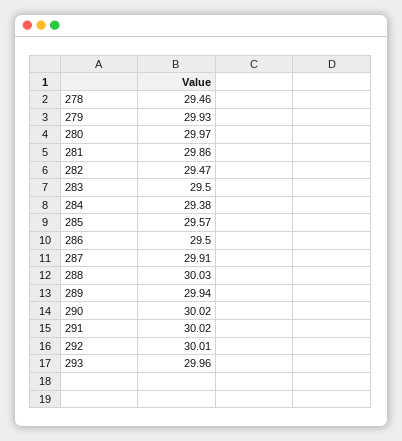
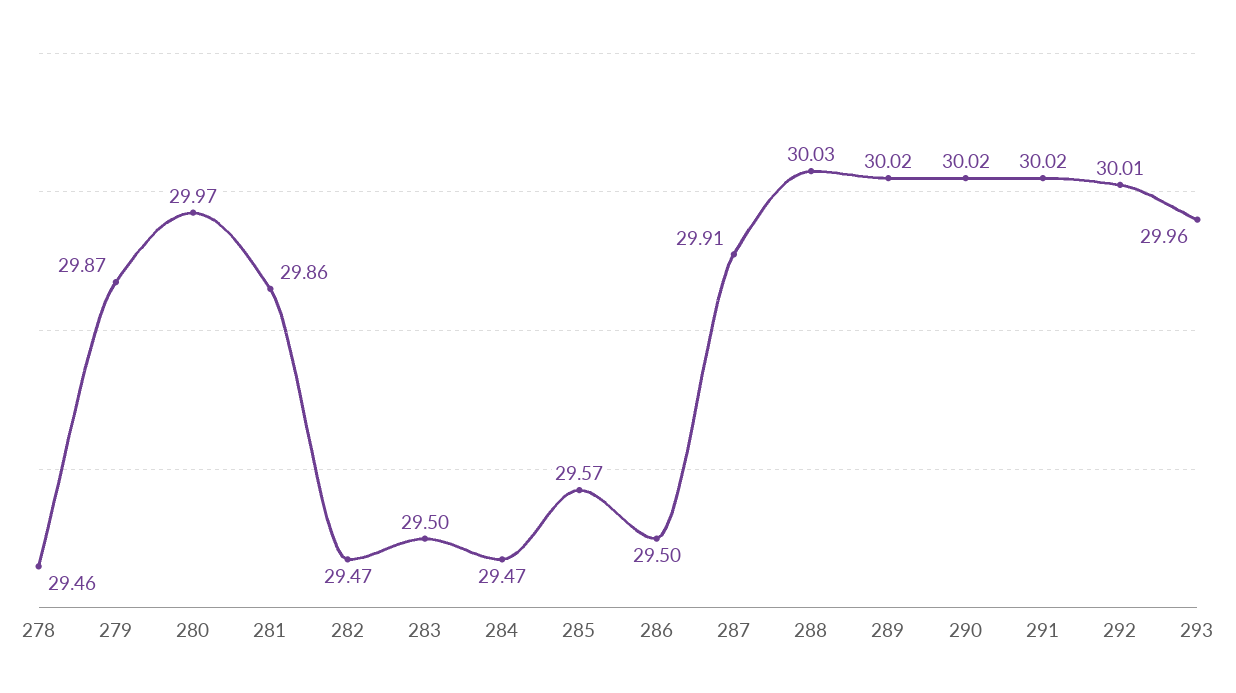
  {
    "278": 29.46,
-   "279": 29.93,
+   "279": 29.87,
    "280": 29.97,
    "281": 29.86,
    "282": 29.47,
    "283": 29.5,
-   "284": 29.38,
+   "284": 29.47,
    "285": 29.57,
    "286": 29.5,
    "287": 29.91,
    "288": 30.03,
-   "289": 29.94,
+   "289": 30.02,
    "290": 30.02,
    "291": 30.02,
    "292": 30.01,
    "293": 29.96
  }

